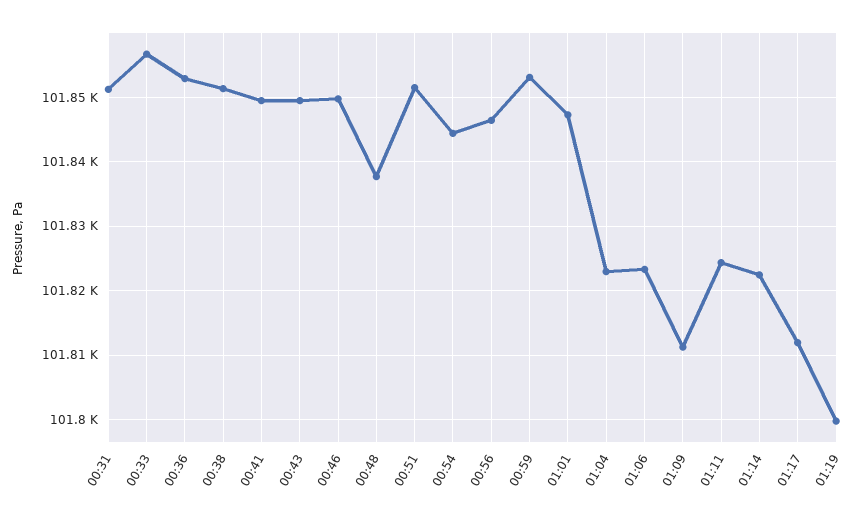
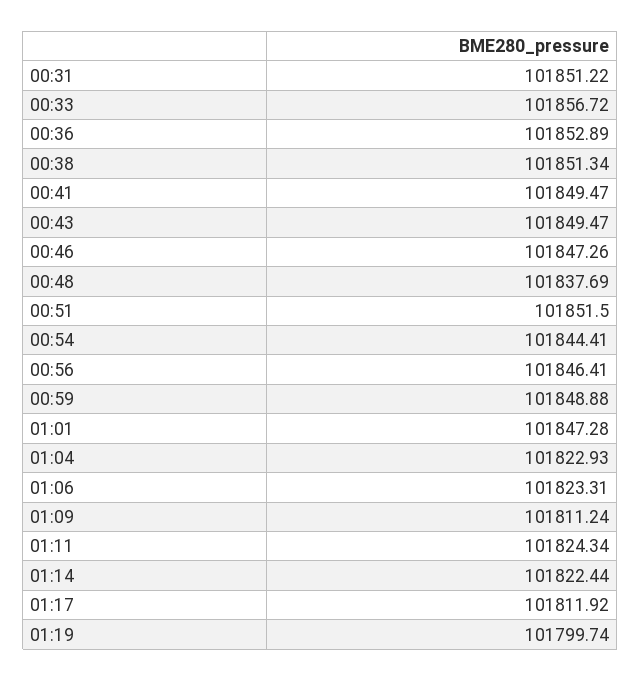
  {
    "00:31": 101851.22,
    "00:33": 101856.72,
    "00:36": 101852.89,
    "00:38": 101851.34,
    "00:41": 101849.47,
    "00:43": 101849.47,
-   "00:46": 101850,
+   "00:46": 101847.26,
    "00:48": 101837.69,
    "00:51": 101851.5,
    "00:54": 101844.41,
    "00:56": 101846.41,
-   "00:59": 101853,
+   "00:59": 101848.88,
    "01:01": 101847.28,
    "01:04": 101822.93,
    "01:06": 101823.31,
    "01:09": 101811.24,
    "01:11": 101824.34,
    "01:14": 101822.44,
    "01:17": 101811.92,
    "01:19": 101799.74
  }

